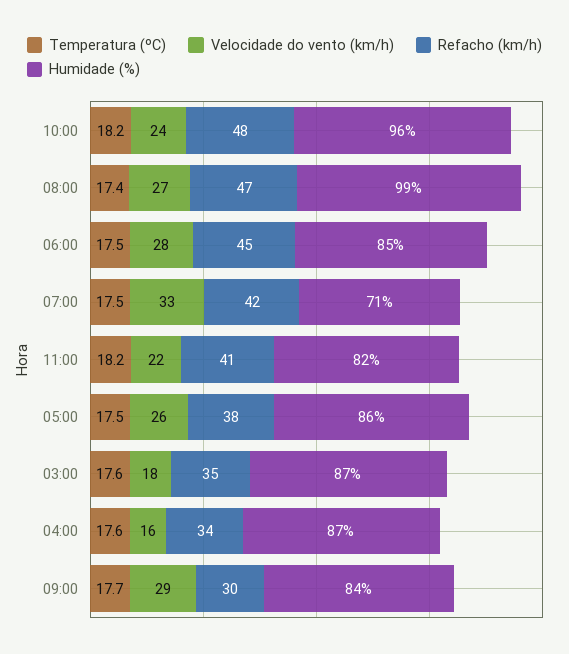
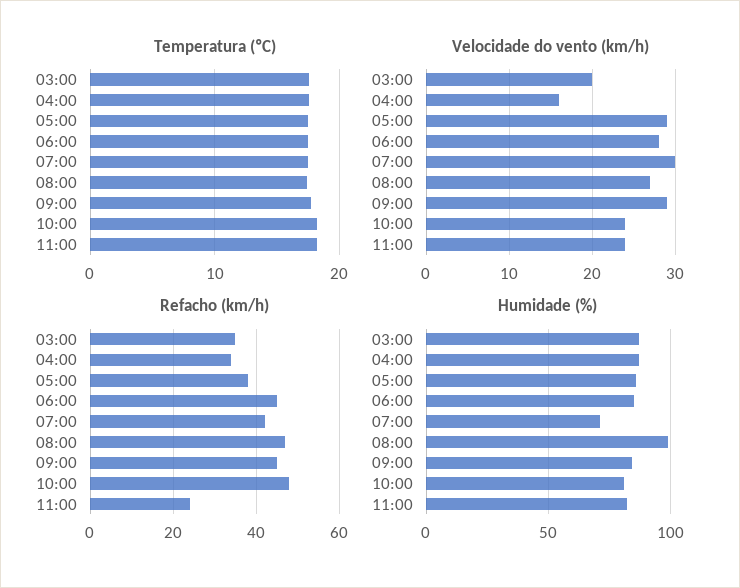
  {
    "Temperatura (ºC)": {
      "10:00": 18.2,
      "08:00": 17.4,
      "06:00": 17.5,
      "07:00": 17.5,
      "11:00": 18.2,
      "05:00": 17.5,
      "03:00": 17.6,
      "04:00": 17.6,
      "09:00": 17.7
    },
    "Velocidade do vento (km/h)": {
      "10:00": 24,
      "08:00": 27,
      "06:00": 28,
-     "07:00": 33,
+     "07:00": 30,
-     "11:00": 22,
+     "11:00": 24,
-     "05:00": 26,
+     "05:00": 29,
-     "03:00": 18,
+     "03:00": 20,
      "04:00": 16,
      "09:00": 29
    },
    "Refacho (km/h)": {
      "10:00": 48,
      "08:00": 47,
      "06:00": 45,
      "07:00": 42,
-     "11:00": 41,
+     "11:00": 25,
      "05:00": 38,
      "03:00": 35,
      "04:00": 34,
-     "09:00": 30
+     "09:00": 45
    },
    "Humidade (%)": {
-     "10:00": 96,
+     "10:00": 80,
      "08:00": 99,
      "06:00": 85,
      "07:00": 71,
      "11:00": 82,
      "05:00": 86,
      "03:00": 87,
      "04:00": 87,
      "09:00": 84
    }
  }

